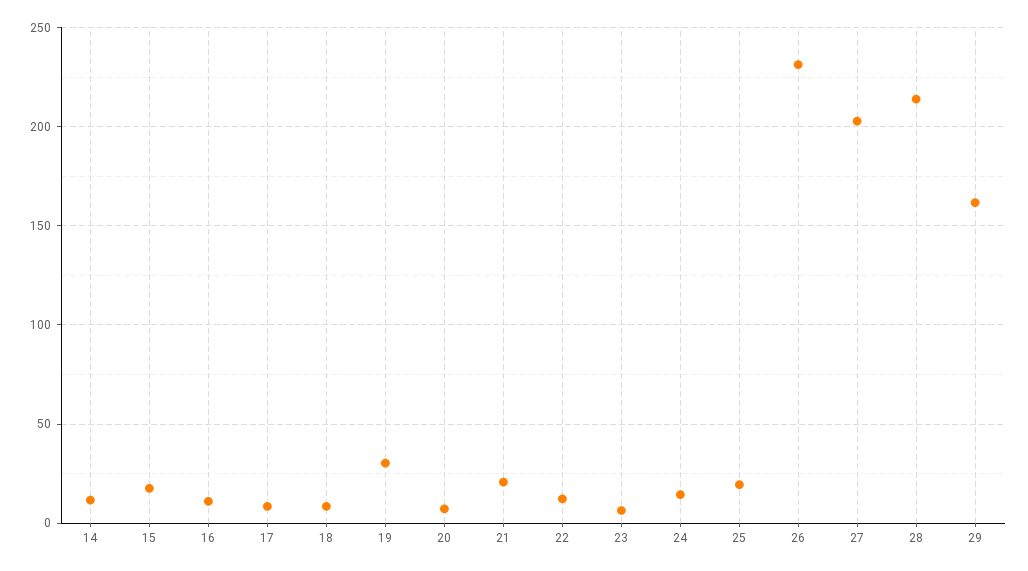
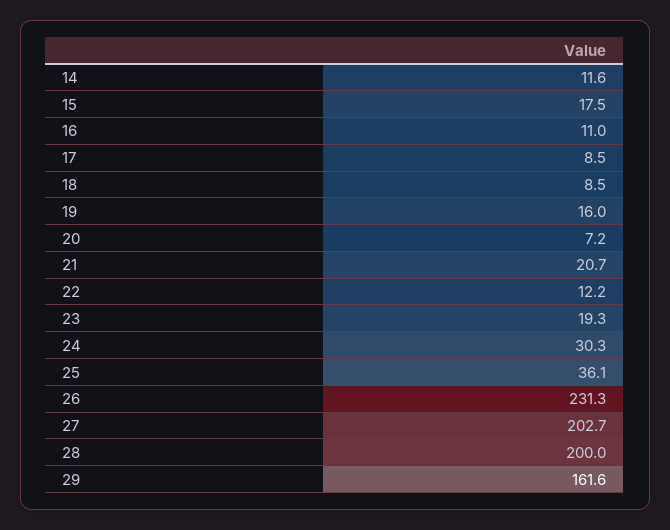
  {
    "14": 11.6,
    "15": 17.5,
    "16": 11,
    "17": 8.5,
    "18": 8.5,
-   "19": 30,
+   "19": 16,
    "20": 7.2,
    "21": 20.7,
    "22": 12.2,
-   "23": 5,
+   "23": 19.3,
-   "24": 15,
+   "24": 30.3,
-   "25": 20,
+   "25": 36.1,
    "26": 231.3,
    "27": 202.7,
-   "28": 215,
+   "28": 200,
    "29": 161.6
  }

